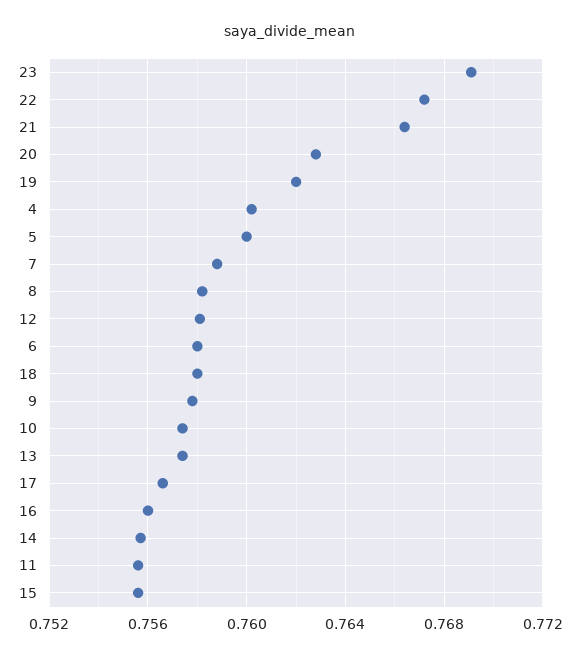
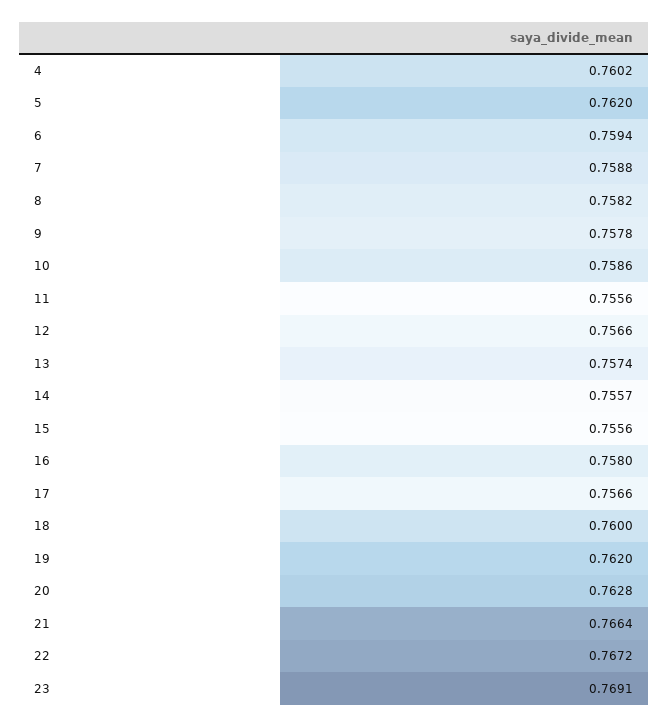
  {
    "23": 0.7691,
    "22": 0.7672,
    "21": 0.7664,
    "20": 0.7628,
    "19": 0.762,
    "4": 0.7602,
-   "5": 0.76,
+   "5": 0.762,
    "7": 0.7588,
    "8": 0.7582,
-   "12": 0.758,
+   "12": 0.7566,
-   "6": 0.758,
+   "6": 0.7594,
-   "18": 0.758,
+   "18": 0.76,
    "9": 0.7578,
-   "10": 0.7575,
+   "10": 0.7586,
    "13": 0.7574,
    "17": 0.7566,
-   "16": 0.756,
+   "16": 0.758,
    "14": 0.7557,
    "11": 0.7556,
    "15": 0.7556
  }

